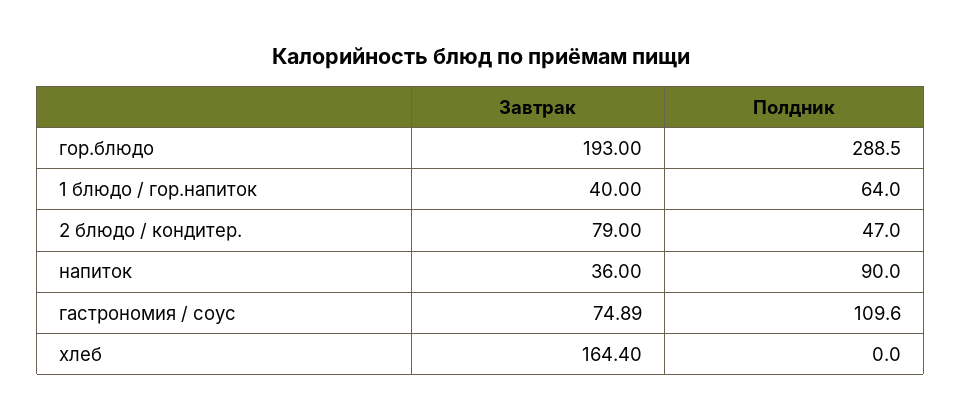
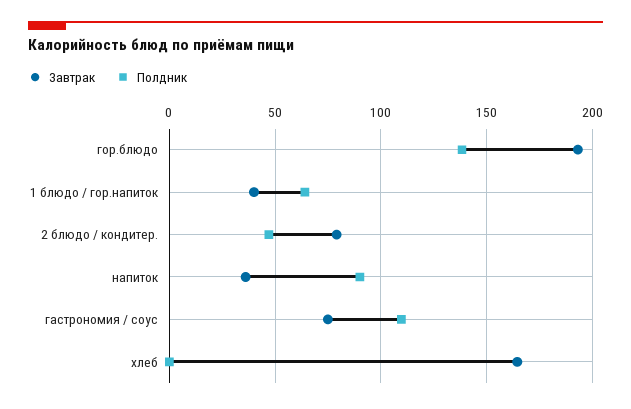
  {
    "Завтрак": {
      "гор.блюдо": 193,
      "1 блюдо / гор.напиток": 40,
      "2 блюдо / кондитер.": 79,
      "напиток": 36,
      "гастрономия / соус": 74.89,
      "хлеб": 164.4
    },
    "Полдник": {
-     "гор.блюдо": 288.5,
+     "гор.блюдо": 140,
      "1 блюдо / гор.напиток": 64,
      "2 блюдо / кондитер.": 47,
      "напиток": 90,
      "гастрономия / соус": 109.6,
      "хлеб": 0
    }
  }

